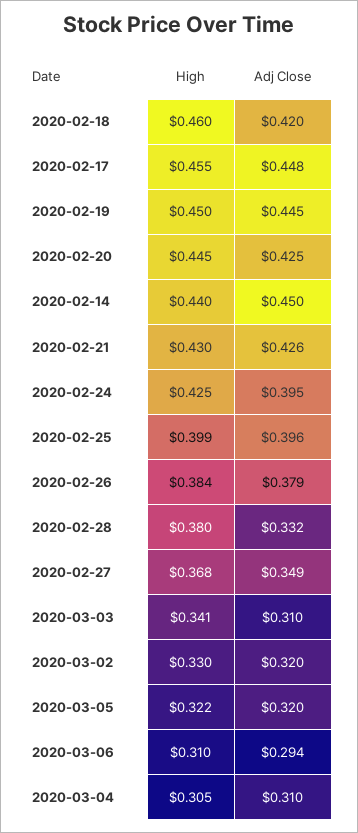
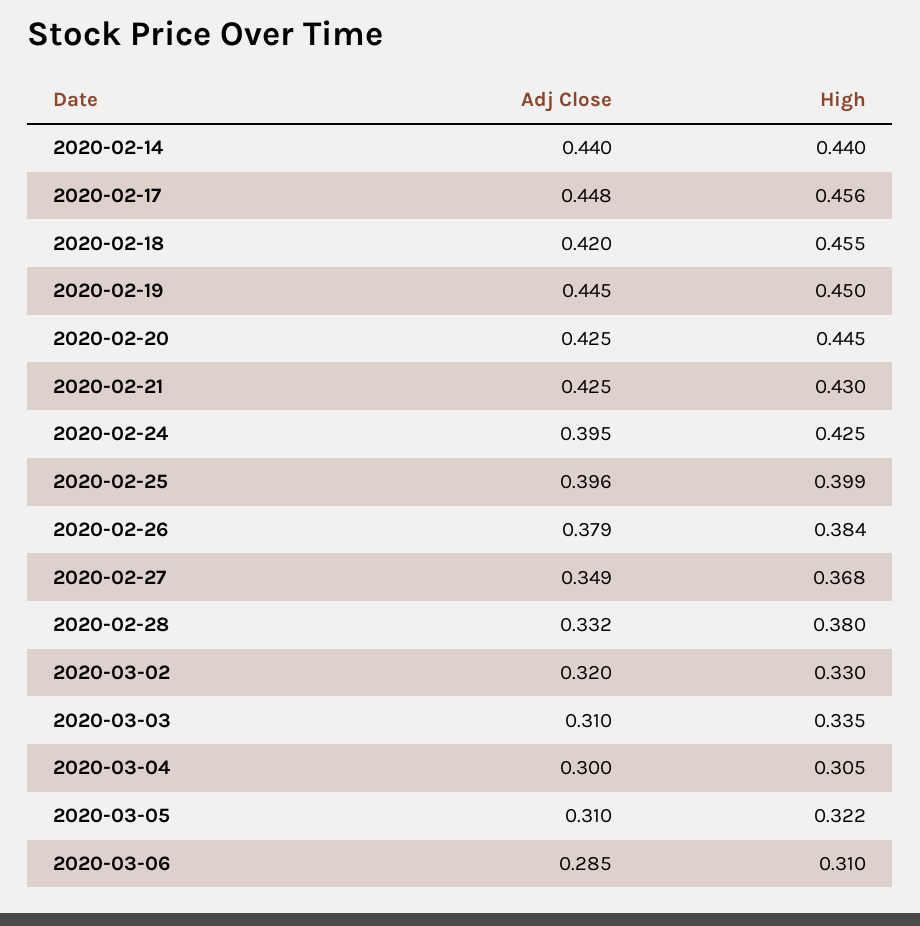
  {
    "High": {
-     "2020-02-18": 0.46,
+     "2020-02-18": 0.455,
-     "2020-02-17": 0.455,
+     "2020-02-17": 0.456,
      "2020-02-19": 0.45,
      "2020-02-20": 0.445,
      "2020-02-14": 0.44,
      "2020-02-21": 0.43,
      "2020-02-24": 0.425,
      "2020-02-25": 0.399,
      "2020-02-26": 0.384,
      "2020-02-28": 0.38,
      "2020-02-27": 0.368,
-     "2020-03-03": 0.341,
+     "2020-03-03": 0.335,
      "2020-03-02": 0.33,
      "2020-03-05": 0.322,
      "2020-03-06": 0.31,
      "2020-03-04": 0.305
    },
    "Adj Close": {
      "2020-02-18": 0.42,
      "2020-02-17": 0.448,
      "2020-02-19": 0.445,
      "2020-02-20": 0.425,
-     "2020-02-14": 0.45,
+     "2020-02-14": 0.44,
-     "2020-02-21": 0.426,
+     "2020-02-21": 0.425,
      "2020-02-24": 0.395,
      "2020-02-25": 0.396,
      "2020-02-26": 0.379,
      "2020-02-28": 0.332,
      "2020-02-27": 0.349,
      "2020-03-03": 0.31,
      "2020-03-02": 0.32,
-     "2020-03-05": 0.32,
+     "2020-03-05": 0.31,
-     "2020-03-06": 0.294,
+     "2020-03-06": 0.285,
-     "2020-03-04": 0.31
+     "2020-03-04": 0.3
    }
  }

